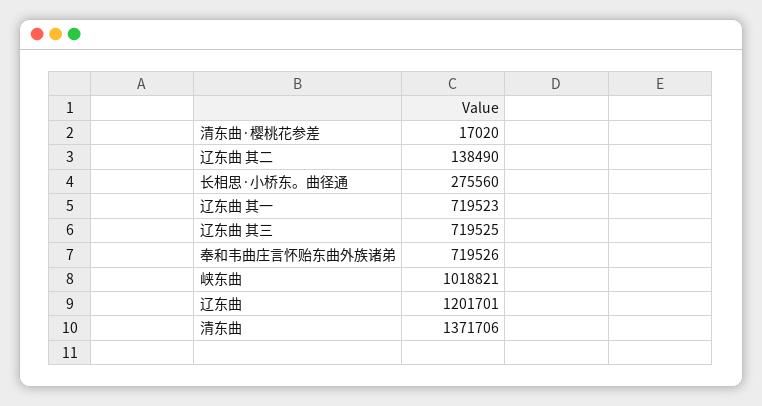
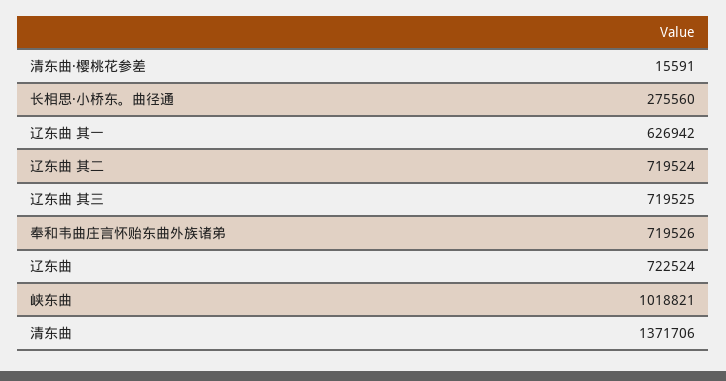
  {
-   "清东曲·樱桃花参差": 17020,
+   "清东曲·樱桃花参差": 15591,
-   "辽东曲 其二": 138490,
+   "辽东曲 其二": 719524,
    "长相思·小桥东。曲径通": 275560,
-   "辽东曲 其一": 719523,
+   "辽东曲 其一": 626942,
    "辽东曲 其三": 719525,
    "奉和韦曲庄言怀贻东曲外族诸弟": 719526,
    "峡东曲": 1018821,
-   "辽东曲": 1201701,
+   "辽东曲": 722524,
    "清东曲": 1371706
  }

